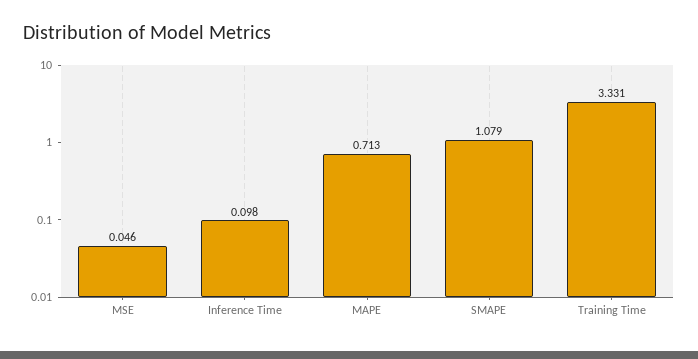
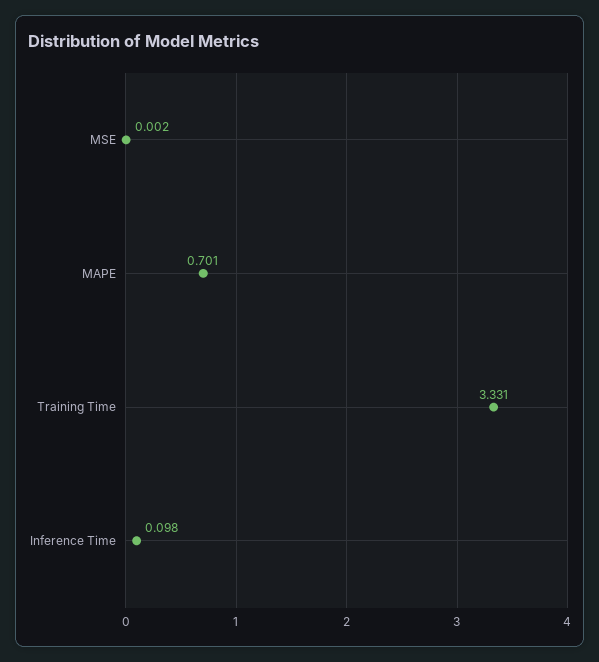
  {
-   "MSE": 0.046,
+   "MSE": 0.002,
    "Inference Time": 0.098,
-   "MAPE": 0.713,
+   "MAPE": 0.701,
-   "SMAPE": 1.079,
    "Training Time": 3.331
  }

